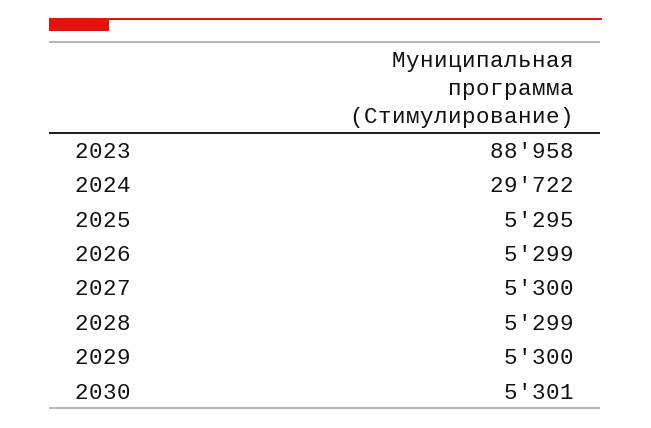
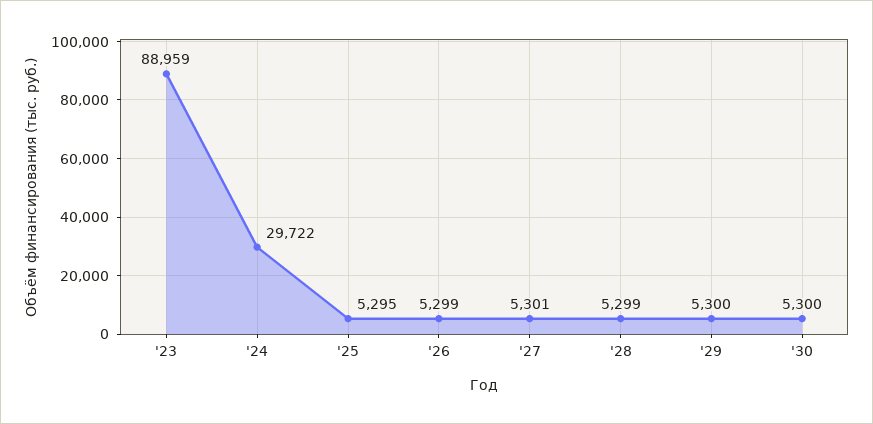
  {
-   "2023": 88958,
+   "2023": 88959,
    "2024": 29722,
    "2025": 5295,
    "2026": 5299,
-   "2027": 5300,
+   "2027": 5301,
    "2028": 5299,
    "2029": 5300,
-   "2030": 5301
+   "2030": 5300
  }

